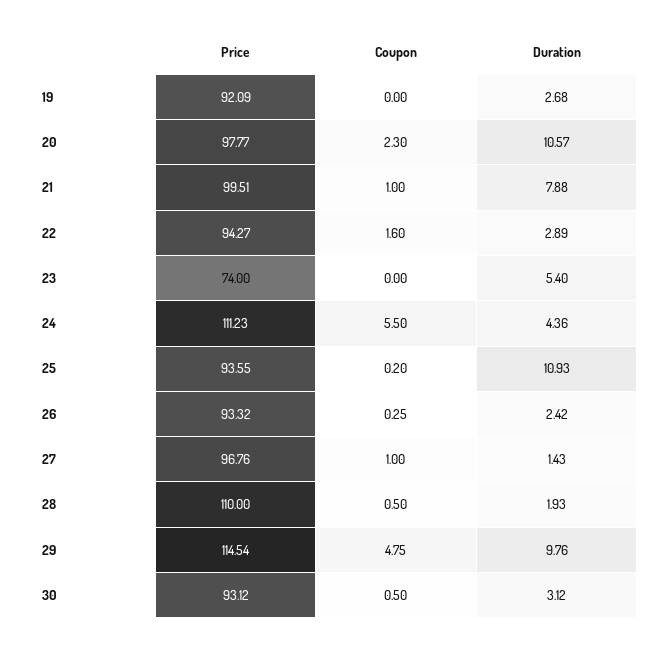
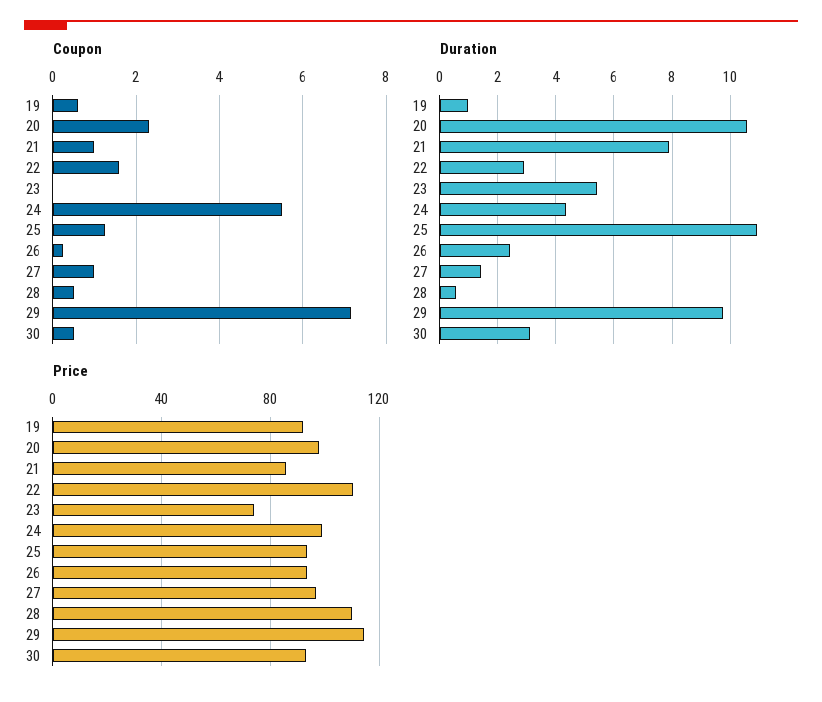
  {
    "Price": {
      "19": 92.09,
      "20": 97.77,
-     "21": 99.51,
+     "21": 85,
-     "22": 94.27,
+     "22": 110,
      "23": 74,
-     "24": 111.23,
+     "24": 100,
      "25": 93.55,
      "26": 93.32,
      "27": 96.76,
      "28": 110,
      "29": 114.54,
      "30": 93.12
    },
    "Coupon": {
-     "19": 0,
+     "19": 0.6,
      "20": 2.3,
      "21": 1,
      "22": 1.6,
      "23": 0,
      "24": 5.5,
-     "25": 0.2,
+     "25": 1.2,
      "26": 0.25,
      "27": 1,
      "28": 0.5,
-     "29": 4.75,
+     "29": 7.2,
      "30": 0.5
    },
    "Duration": {
-     "19": 2.68,
+     "19": 1,
      "20": 10.57,
      "21": 7.88,
      "22": 2.89,
      "23": 5.4,
      "24": 4.36,
      "25": 10.93,
      "26": 2.42,
      "27": 1.43,
-     "28": 1.93,
+     "28": 0.5,
      "29": 9.76,
      "30": 3.12
    }
  }

